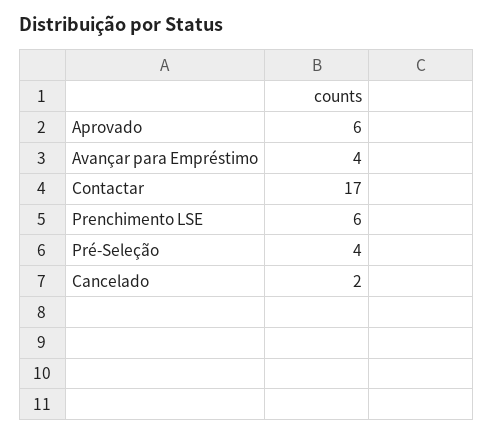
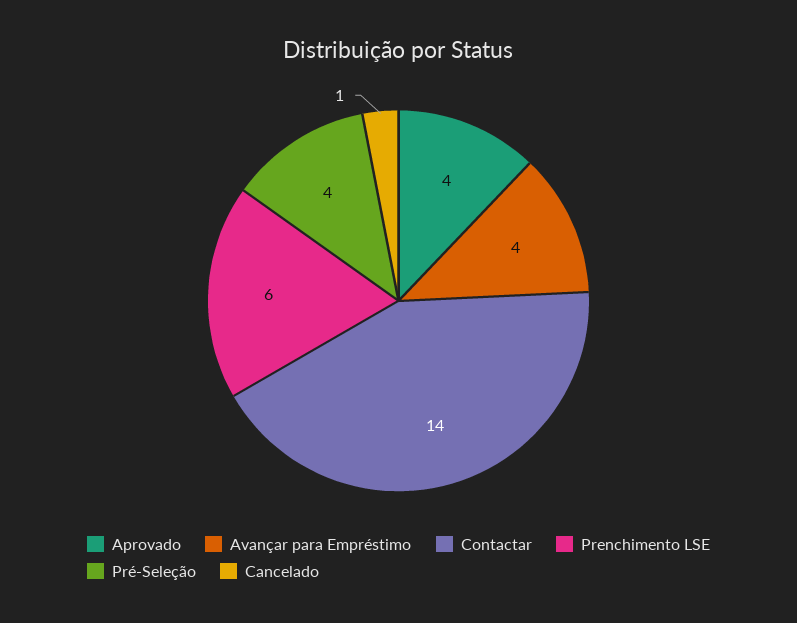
  {
-   "Aprovado": 6,
+   "Aprovado": 4,
    "Avançar para Empréstimo": 4,
-   "Contactar": 17,
+   "Contactar": 14,
    "Prenchimento LSE": 6,
    "Pré-Seleção": 4,
-   "Cancelado": 2
+   "Cancelado": 1
  }

